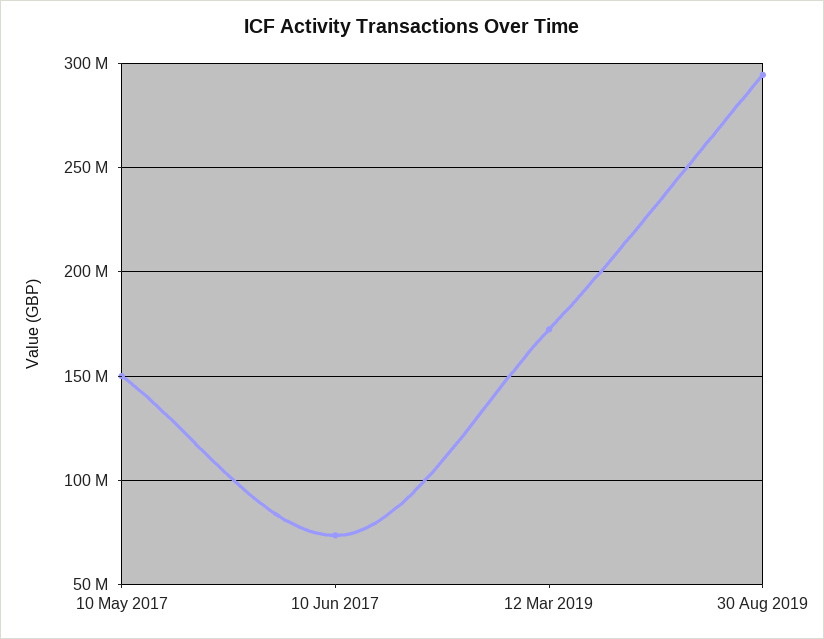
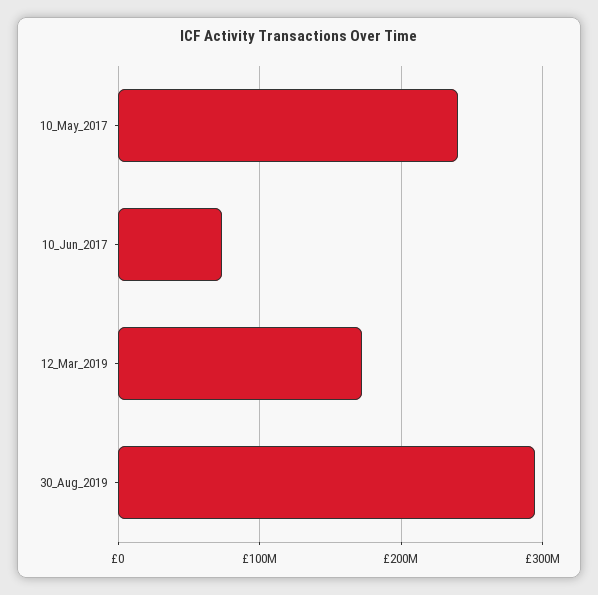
  {
-   "10 May 2017": 150000000,
+   "10 May 2017": 240000000,
    "10 Jun 2017": 75000000,
    "12 Mar 2019": 170000000,
    "30 Aug 2019": 295000000
  }

